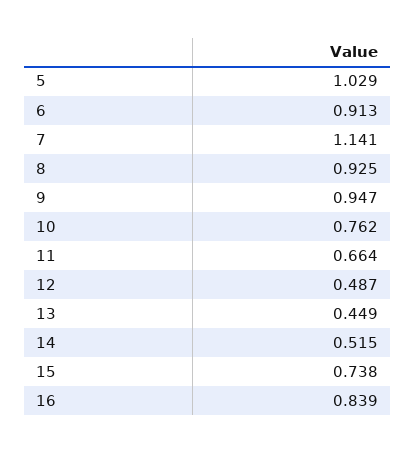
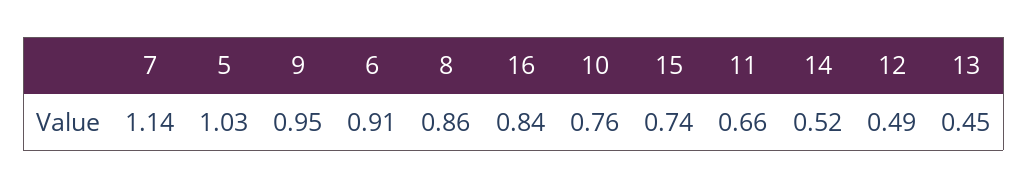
  {
    "5": 1.029,
    "6": 0.913,
    "7": 1.141,
-   "8": 0.925,
+   "8": 0.86,
    "9": 0.947,
    "10": 0.762,
    "11": 0.664,
    "12": 0.487,
    "13": 0.449,
    "14": 0.515,
    "15": 0.738,
    "16": 0.839
  }

